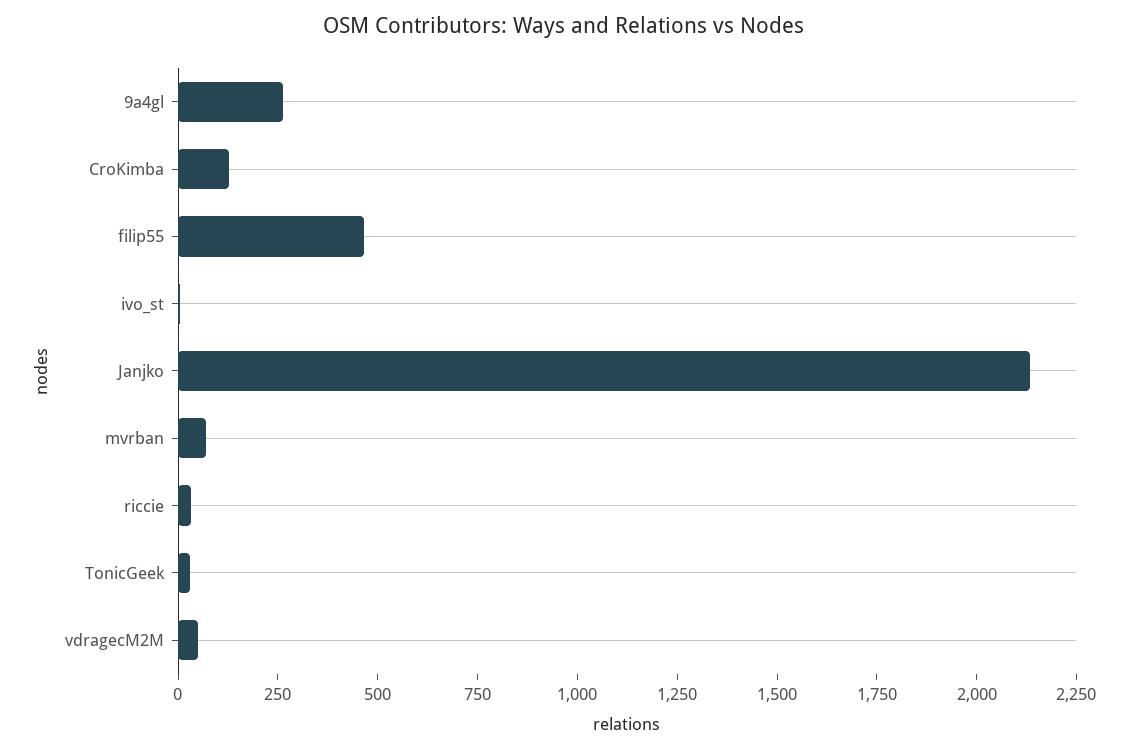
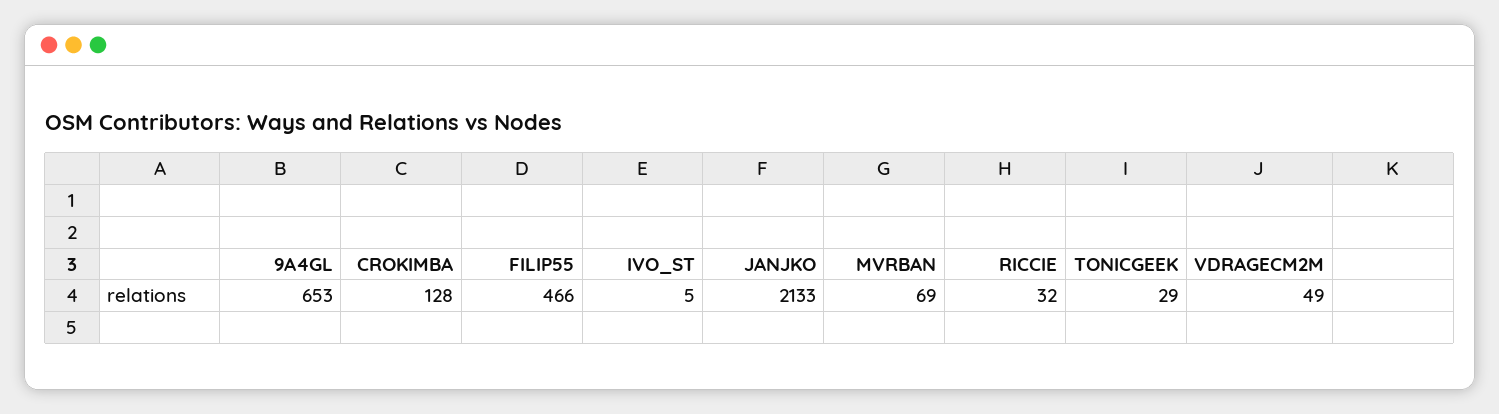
  {
-   "9a4gl": 250,
+   "9a4gl": 653,
    "CroKimba": 128,
    "filip55": 466,
    "ivo_st": 5,
    "Janjko": 2133,
    "mvrban": 69,
    "riccie": 32,
    "TonicGeek": 29,
    "vdragecM2M": 49
  }

